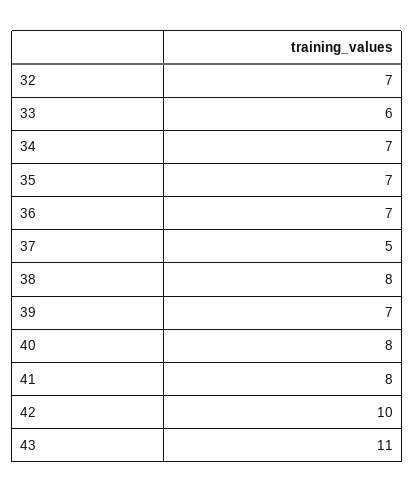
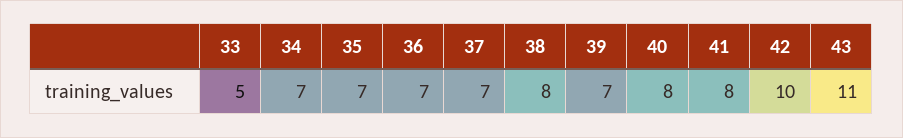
  {
-   "32": 7,
-   "33": 6,
+   "33": 5,
    "34": 7,
    "35": 7,
    "36": 7,
-   "37": 5,
+   "37": 7,
    "38": 8,
    "39": 7,
    "40": 8,
    "41": 8,
    "42": 10,
    "43": 11
  }

